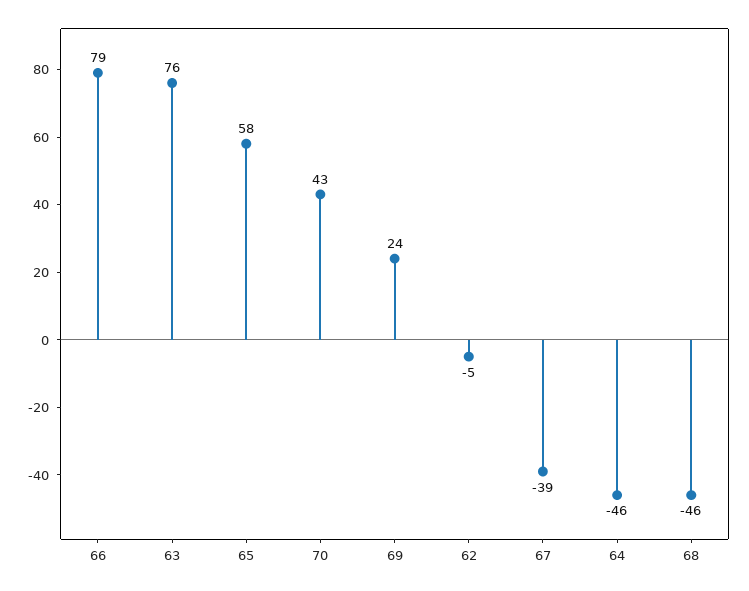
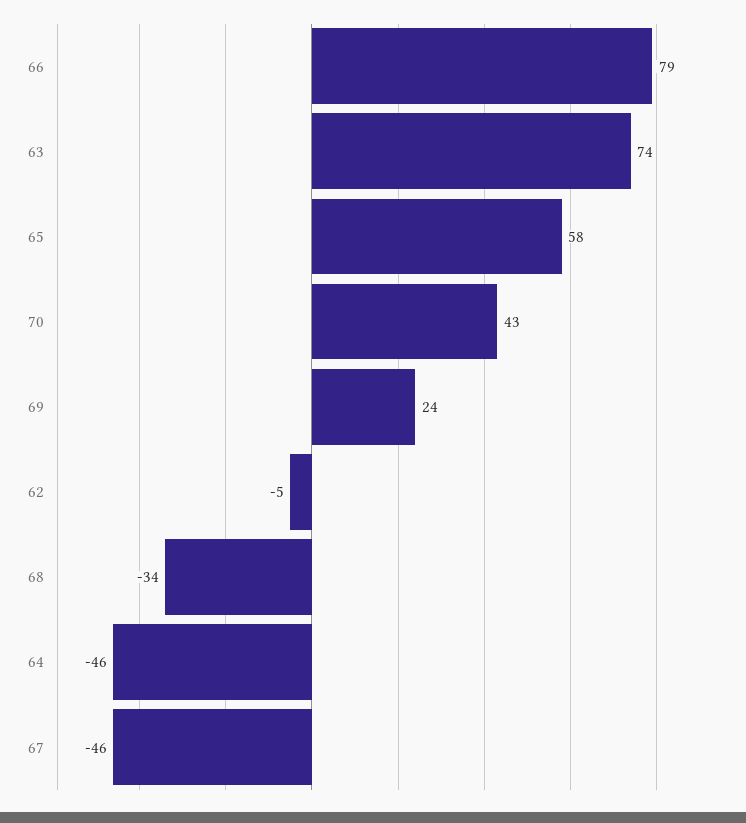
  {
    "66": 79,
-   "63": 76,
+   "63": 74,
    "65": 58,
    "70": 43,
    "69": 24,
    "62": -5,
-   "67": -39,
+   "67": -46,
    "64": -46,
-   "68": -46
+   "68": -34
  }

